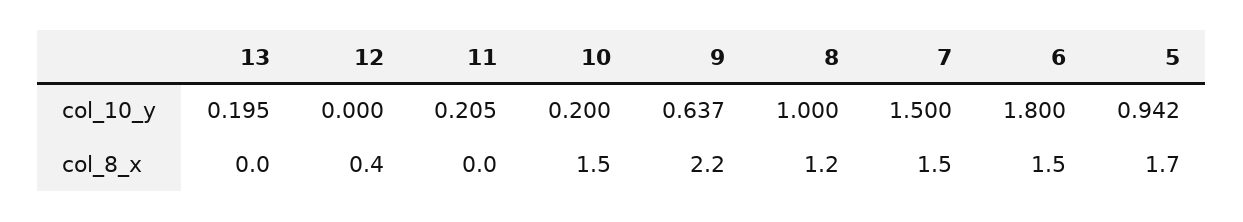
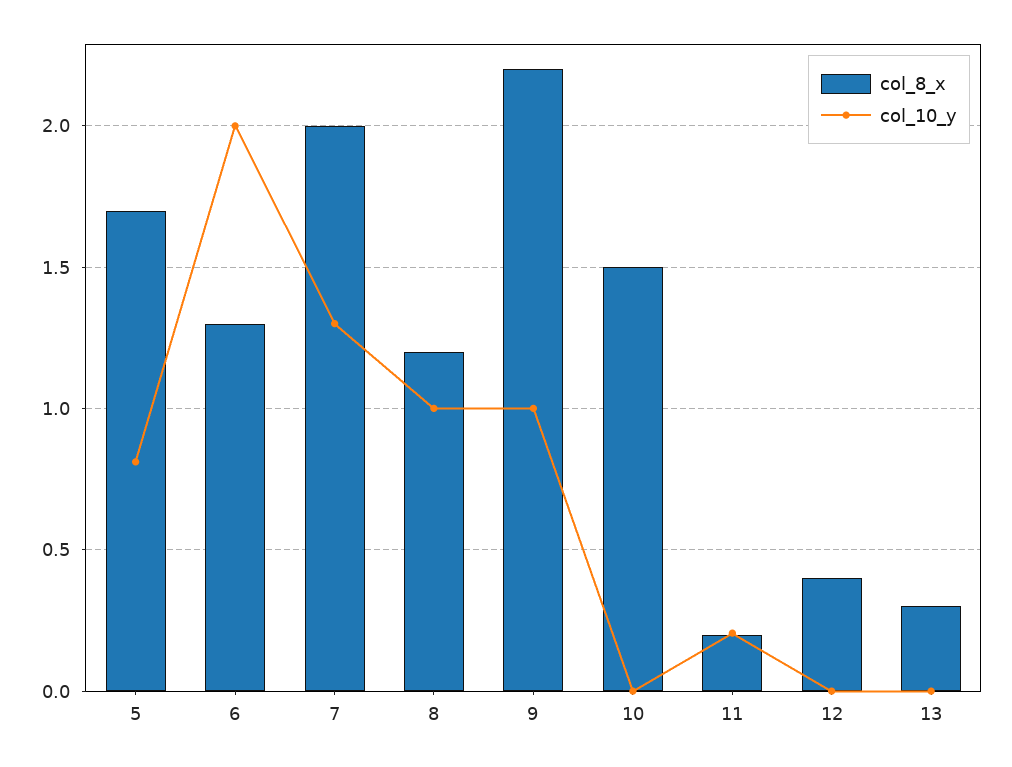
  {
    "col_10_y": {
-     "13": 0.195,
+     "13": 0,
      "12": 0,
      "11": 0.205,
-     "10": 0.2,
+     "10": 0,
-     "9": 0.637,
+     "9": 1,
      "8": 1,
-     "7": 1.5,
+     "7": 1.3,
-     "6": 1.8,
+     "6": 2,
-     "5": 0.942
+     "5": 0.8
    },
    "col_8_x": {
-     "13": 0,
+     "13": 0.3,
      "12": 0.4,
-     "11": 0,
+     "11": 0.2,
      "10": 1.5,
      "9": 2.2,
      "8": 1.2,
-     "7": 1.5,
+     "7": 2,
-     "6": 1.5,
+     "6": 1.3,
      "5": 1.7
    }
  }

